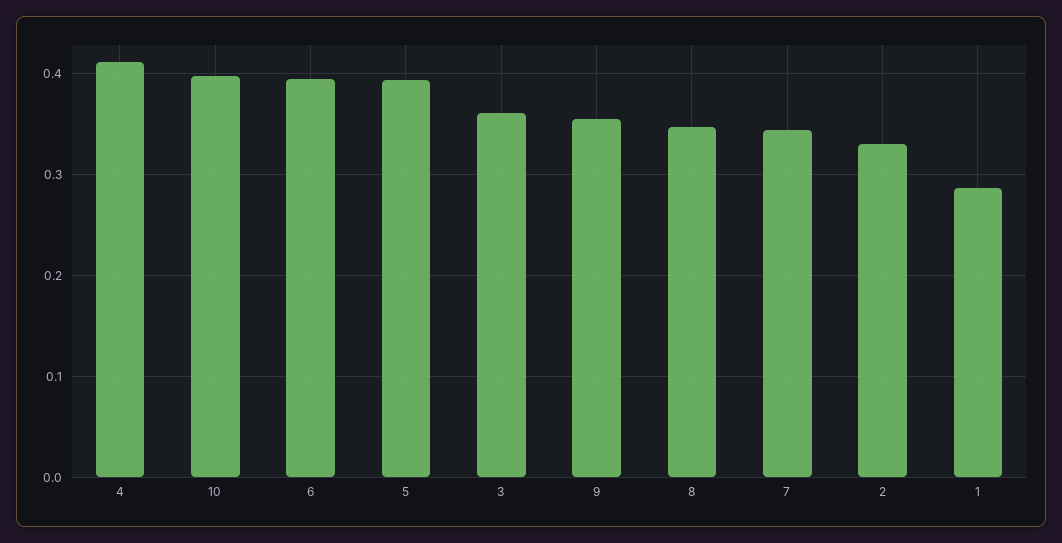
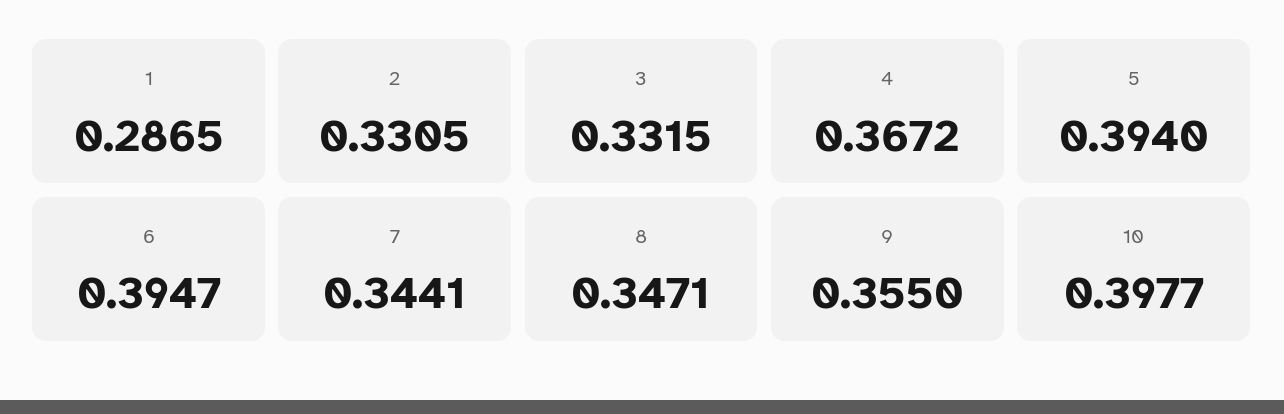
  {
-   "4": 0.41,
+   "4": 0.3672,
    "10": 0.3977,
    "6": 0.3947,
    "5": 0.394,
-   "3": 0.36,
+   "3": 0.3315,
    "9": 0.355,
    "8": 0.3471,
    "7": 0.3441,
    "2": 0.3305,
    "1": 0.2865
  }

